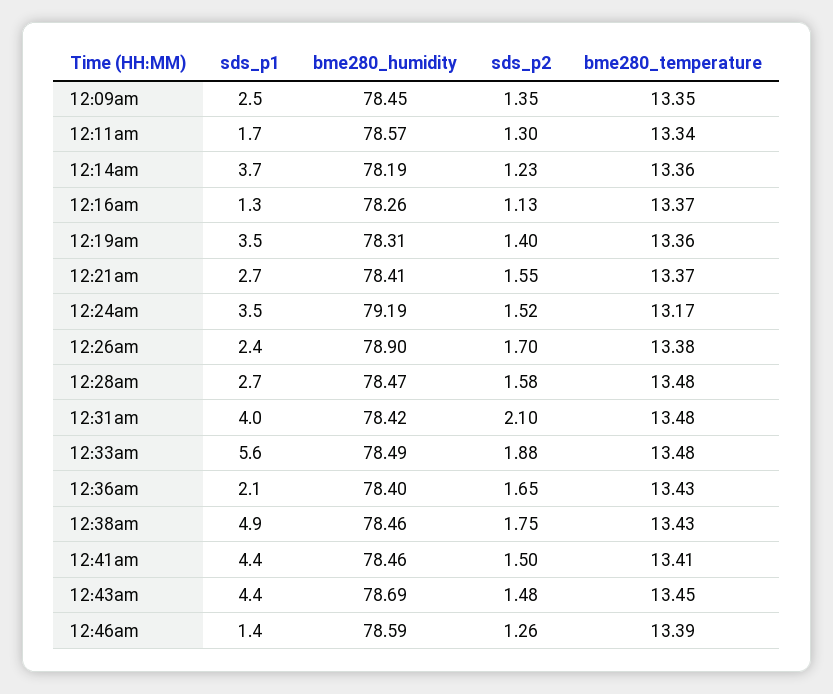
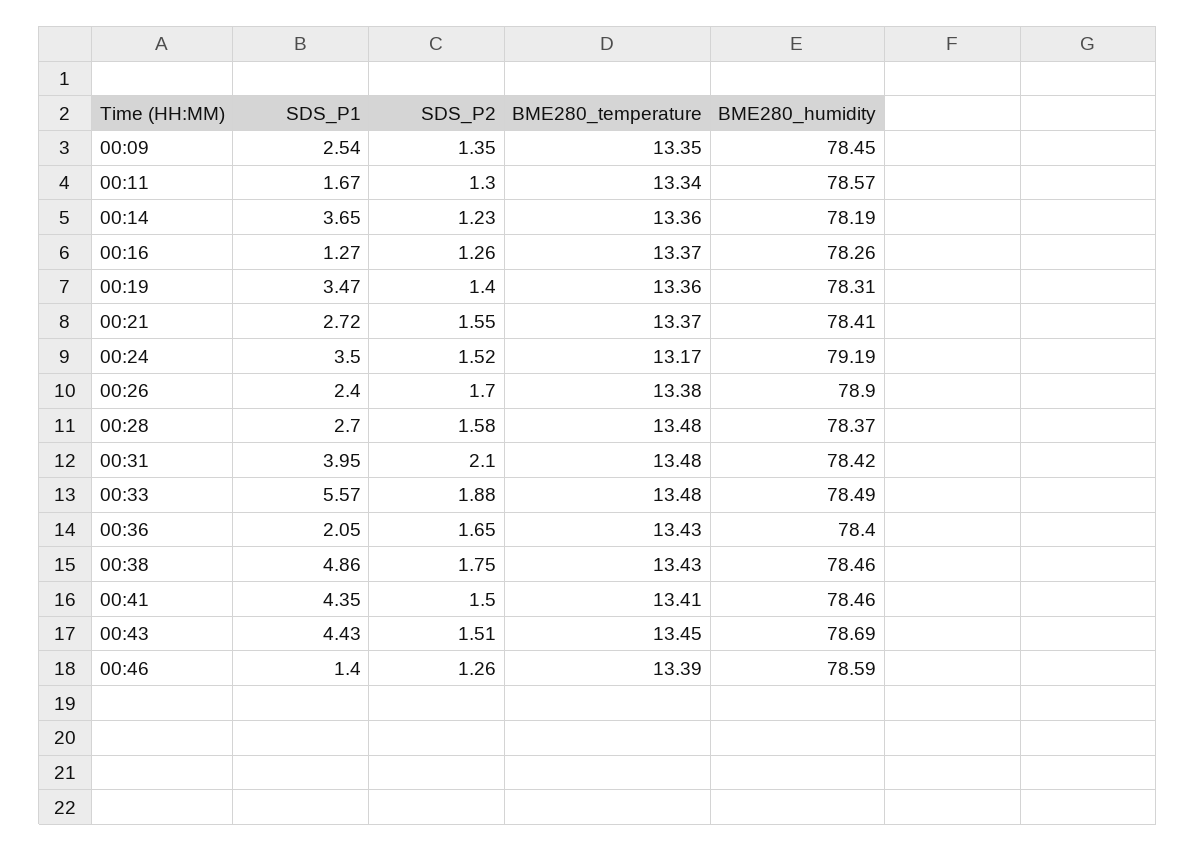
  {
    "sds_p1": {
      "12:09am": 2.54,
      "12:11am": 1.67,
      "12:14am": 3.65,
      "12:16am": 1.27,
      "12:19am": 3.47,
      "12:21am": 2.72,
      "12:24am": 3.5,
      "12:26am": 2.4,
      "12:28am": 2.7,
      "12:31am": 3.95,
      "12:33am": 5.57,
      "12:36am": 2.05,
      "12:38am": 4.86,
      "12:41am": 4.35,
      "12:43am": 4.43,
      "12:46am": 1.4
    },
    "bme280_humidity": {
      "12:09am": 78.45,
      "12:11am": 78.57,
      "12:14am": 78.19,
      "12:16am": 78.26,
      "12:19am": 78.31,
      "12:21am": 78.41,
      "12:24am": 79.19,
      "12:26am": 78.9,
-     "12:28am": 78.47,
+     "12:28am": 78.37,
      "12:31am": 78.42,
      "12:33am": 78.49,
      "12:36am": 78.4,
      "12:38am": 78.46,
      "12:41am": 78.46,
      "12:43am": 78.69,
      "12:46am": 78.59
    },
    "sds_p2": {
      "12:09am": 1.35,
      "12:11am": 1.3,
      "12:14am": 1.23,
-     "12:16am": 1.13,
+     "12:16am": 1.26,
      "12:19am": 1.4,
      "12:21am": 1.55,
      "12:24am": 1.52,
      "12:26am": 1.7,
      "12:28am": 1.58,
      "12:31am": 2.1,
      "12:33am": 1.88,
      "12:36am": 1.65,
      "12:38am": 1.75,
      "12:41am": 1.5,
-     "12:43am": 1.48,
+     "12:43am": 1.51,
      "12:46am": 1.26
    },
    "bme280_temperature": {
      "12:09am": 13.35,
      "12:11am": 13.34,
      "12:14am": 13.36,
      "12:16am": 13.37,
      "12:19am": 13.36,
      "12:21am": 13.37,
      "12:24am": 13.17,
      "12:26am": 13.38,
      "12:28am": 13.48,
      "12:31am": 13.48,
      "12:33am": 13.48,
      "12:36am": 13.43,
      "12:38am": 13.43,
      "12:41am": 13.41,
      "12:43am": 13.45,
      "12:46am": 13.39
    }
  }

